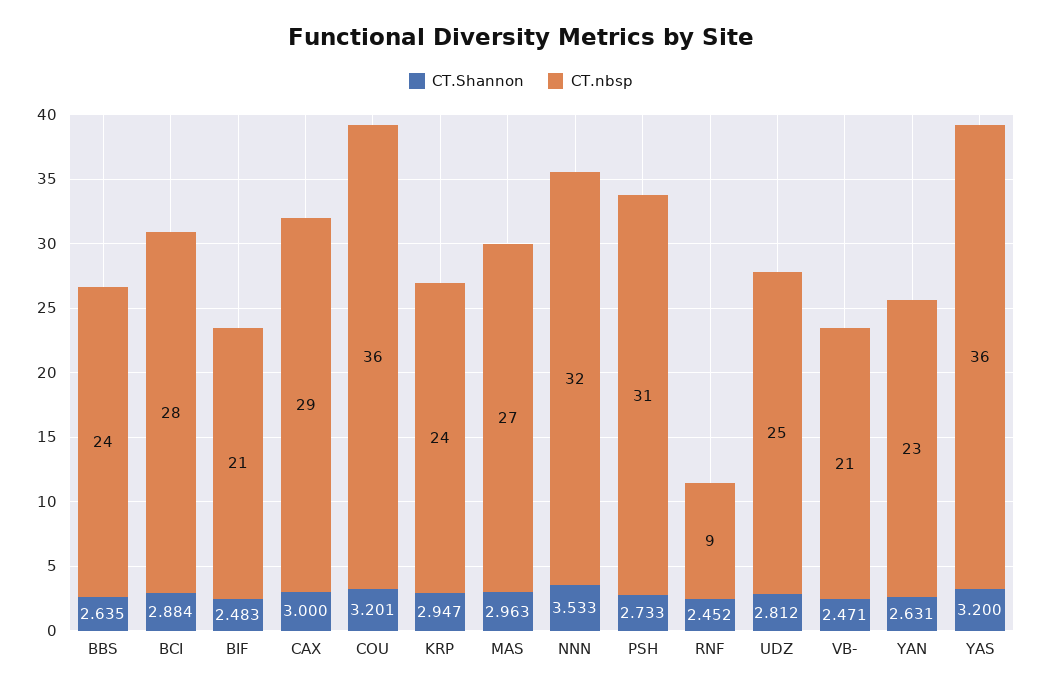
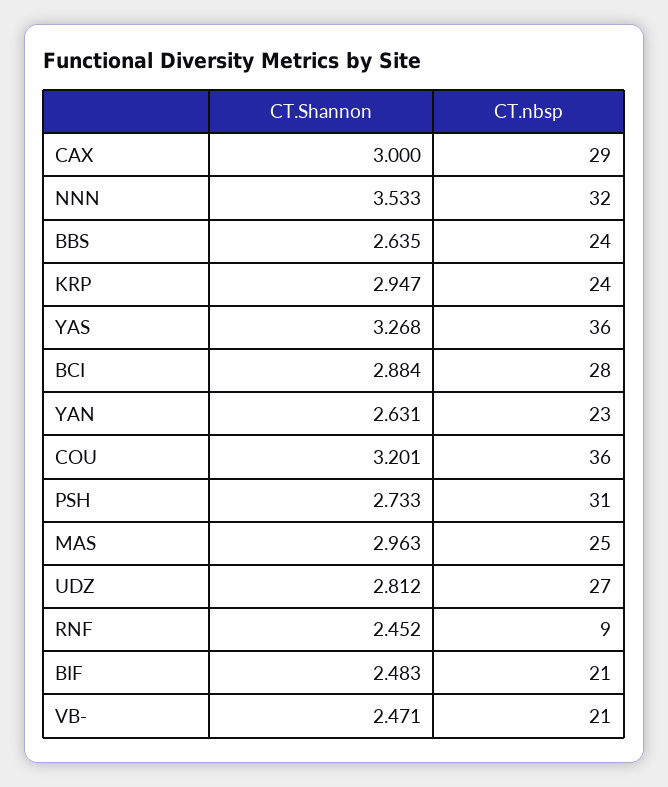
  {
    "CT.Shannon": {
      "BBS": 2.635,
      "BCI": 2.884,
      "BIF": 2.483,
      "CAX": 3,
      "COU": 3.201,
      "KRP": 2.947,
      "MAS": 2.963,
      "NNN": 3.533,
      "PSH": 2.733,
      "RNF": 2.452,
      "UDZ": 2.812,
      "VB-": 2.471,
      "YAN": 2.631,
-     "YAS": 3.2
+     "YAS": 3.268
    },
    "CT.nbsp": {
      "BBS": 24,
      "BCI": 28,
      "BIF": 21,
      "CAX": 29,
      "COU": 36,
      "KRP": 24,
-     "MAS": 27,
+     "MAS": 25,
      "NNN": 32,
      "PSH": 31,
      "RNF": 9,
-     "UDZ": 25,
+     "UDZ": 27,
      "VB-": 21,
      "YAN": 23,
      "YAS": 36
    }
  }

